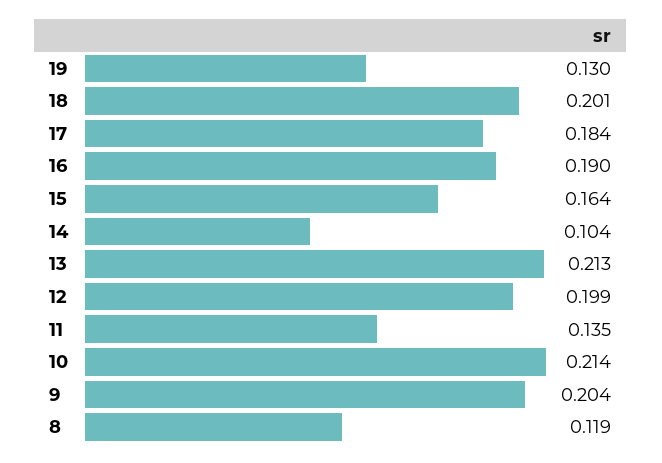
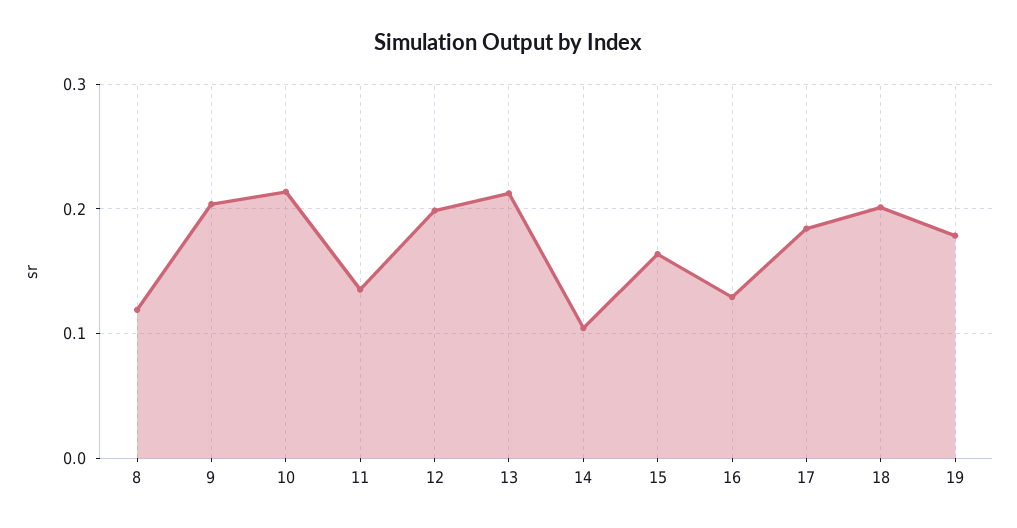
  {
-   "19": 0.13,
+   "19": 0.18,
    "18": 0.201,
    "17": 0.184,
-   "16": 0.19,
+   "16": 0.13,
    "15": 0.164,
    "14": 0.104,
    "13": 0.213,
    "12": 0.199,
    "11": 0.135,
    "10": 0.214,
    "9": 0.204,
    "8": 0.119
  }

